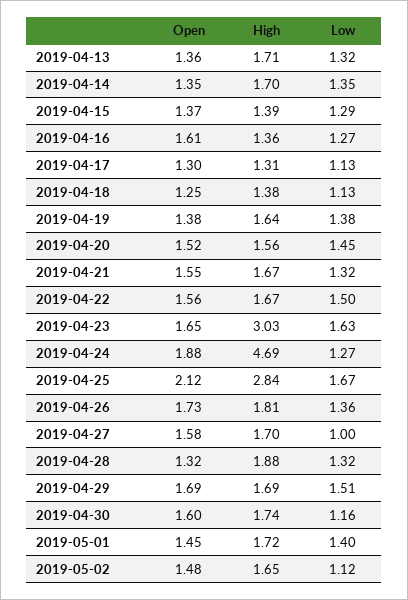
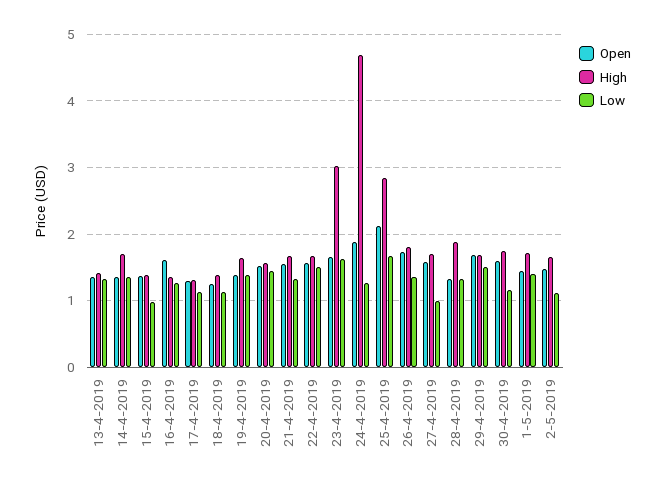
  {
    "Open": {
      "2019-04-13": 1.36,
      "2019-04-14": 1.35,
      "2019-04-15": 1.37,
      "2019-04-16": 1.61,
      "2019-04-17": 1.3,
      "2019-04-18": 1.25,
      "2019-04-19": 1.38,
      "2019-04-20": 1.52,
      "2019-04-21": 1.55,
      "2019-04-22": 1.56,
      "2019-04-23": 1.65,
      "2019-04-24": 1.88,
      "2019-04-25": 2.12,
      "2019-04-26": 1.73,
      "2019-04-27": 1.58,
      "2019-04-28": 1.32,
      "2019-04-29": 1.69,
      "2019-04-30": 1.6,
      "2019-05-01": 1.45,
      "2019-05-02": 1.48
    },
    "High": {
-     "2019-04-13": 1.71,
+     "2019-04-13": 1.4,
      "2019-04-14": 1.7,
      "2019-04-15": 1.39,
      "2019-04-16": 1.36,
      "2019-04-17": 1.31,
      "2019-04-18": 1.38,
      "2019-04-19": 1.64,
      "2019-04-20": 1.56,
      "2019-04-21": 1.67,
      "2019-04-22": 1.67,
      "2019-04-23": 3.03,
      "2019-04-24": 4.69,
      "2019-04-25": 2.84,
      "2019-04-26": 1.81,
      "2019-04-27": 1.7,
      "2019-04-28": 1.88,
      "2019-04-29": 1.69,
      "2019-04-30": 1.74,
      "2019-05-01": 1.72,
      "2019-05-02": 1.65
    },
    "Low": {
      "2019-04-13": 1.32,
      "2019-04-14": 1.35,
-     "2019-04-15": 1.29,
+     "2019-04-15": 1,
      "2019-04-16": 1.27,
      "2019-04-17": 1.13,
      "2019-04-18": 1.13,
      "2019-04-19": 1.38,
      "2019-04-20": 1.45,
      "2019-04-21": 1.32,
      "2019-04-22": 1.5,
      "2019-04-23": 1.63,
      "2019-04-24": 1.27,
      "2019-04-25": 1.67,
      "2019-04-26": 1.36,
      "2019-04-27": 1,
      "2019-04-28": 1.32,
      "2019-04-29": 1.51,
      "2019-04-30": 1.16,
      "2019-05-01": 1.4,
      "2019-05-02": 1.12
    }
  }

